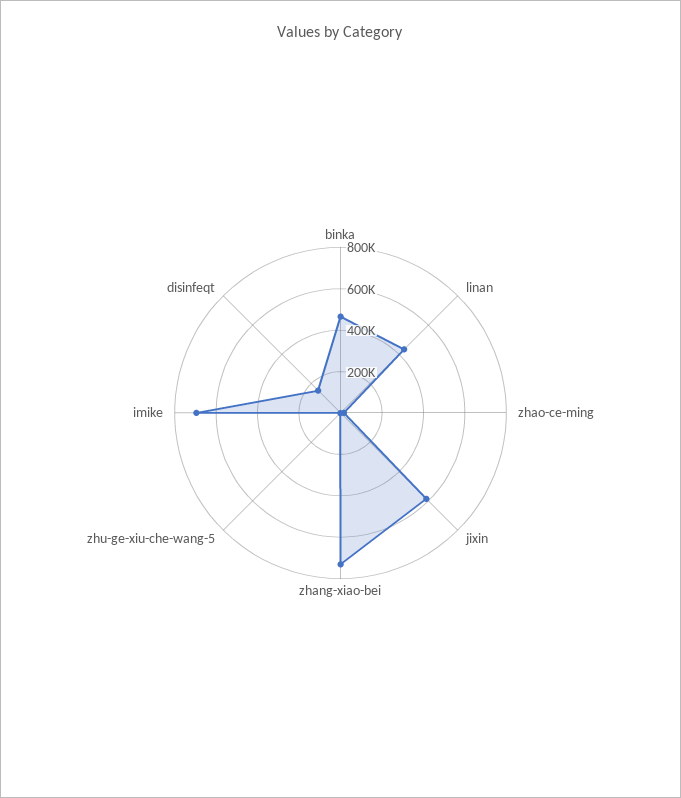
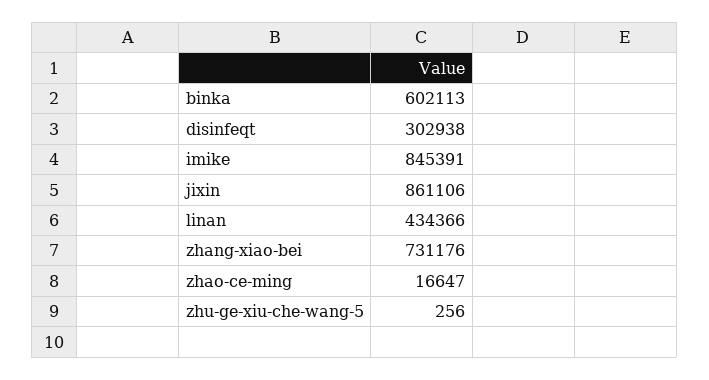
  {
-   "binka": 450000,
+   "binka": 602113,
    "linan": 434366,
    "zhao-ce-ming": 16647,
-   "jixin": 600000,
+   "jixin": 861106,
    "zhang-xiao-bei": 731176,
    "zhu-ge-xiu-che-wang-5": 256,
-   "imike": 700000,
+   "imike": 845391,
-   "disinfeqt": 150000
+   "disinfeqt": 302938
  }

